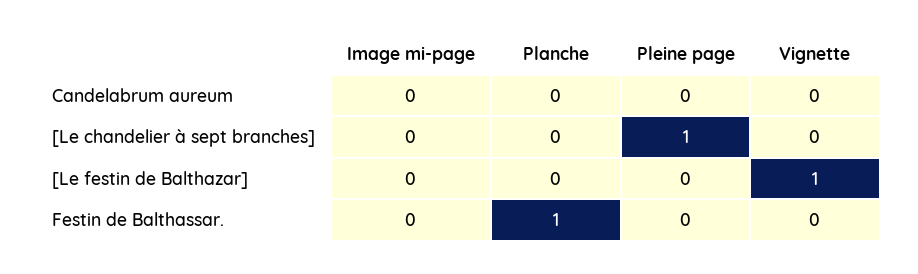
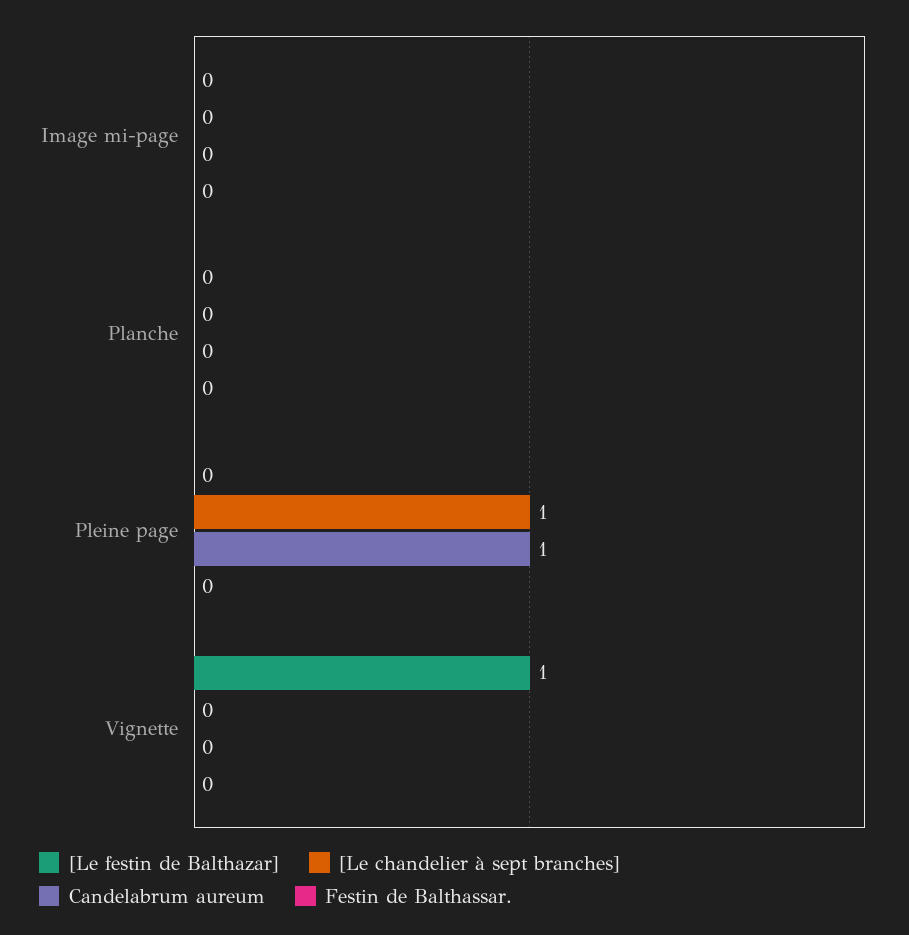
  {
    "Candelabrum aureum": {
      "Image mi-page": 0,
      "Planche": 0,
-     "Pleine page": 0,
+     "Pleine page": 1,
      "Vignette": 0
    },
    "[Le chandelier à sept branches]": {
      "Image mi-page": 0,
      "Planche": 0,
      "Pleine page": 1,
      "Vignette": 0
    },
    "[Le festin de Balthazar]": {
      "Image mi-page": 0,
      "Planche": 0,
      "Pleine page": 0,
      "Vignette": 1
    },
    "Festin de Balthassar.": {
      "Image mi-page": 0,
-     "Planche": 1,
+     "Planche": 0,
      "Pleine page": 0,
      "Vignette": 0
    }
  }

